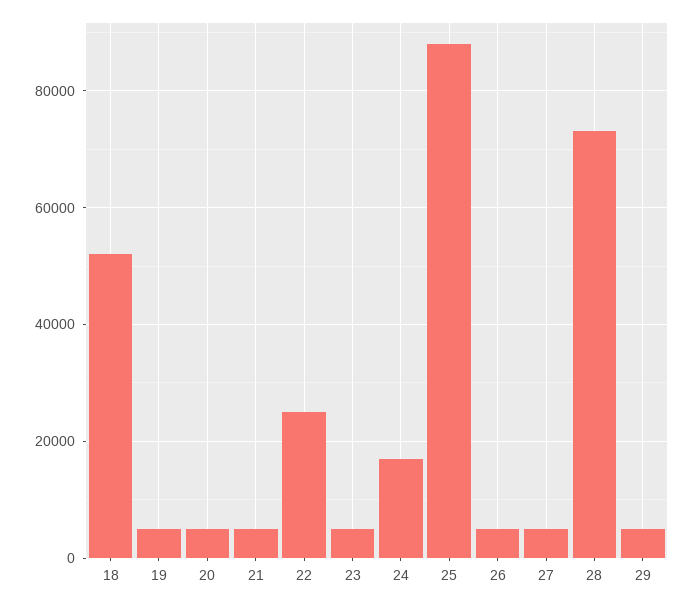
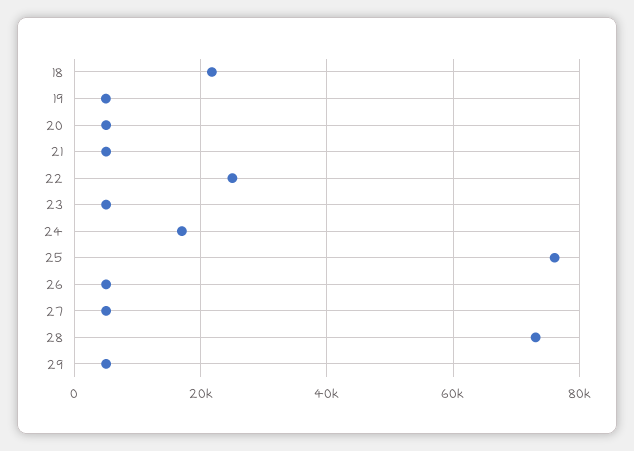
  {
-   "18": 52000,
+   "18": 22000,
    "19": 6000,
    "20": 6000,
    "21": 6000,
    "22": 26000,
    "23": 6000,
    "24": 18000,
-   "25": 88000,
+   "25": 76000,
    "26": 6000,
    "27": 6000,
    "28": 74000,
    "29": 6000
  }

